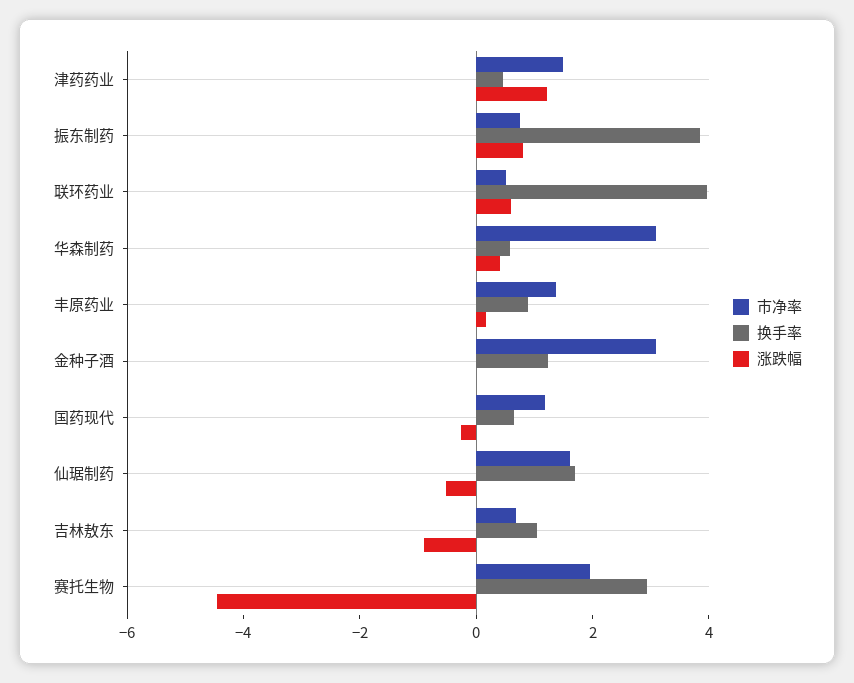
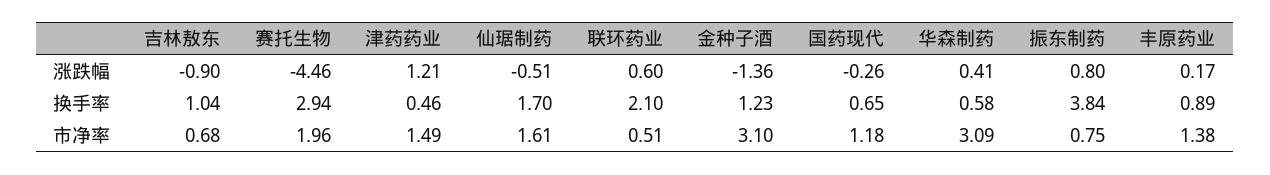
  {
    "市净率": {
      "津药药业": 1.49,
      "振东制药": 0.75,
      "联环药业": 0.51,
      "华森制药": 3.09,
      "丰原药业": 1.38,
      "金种子酒": 3.1,
      "国药现代": 1.18,
      "仙琚制药": 1.61,
      "吉林敖东": 0.68,
      "赛托生物": 1.96
    },
    "换手率": {
      "津药药业": 0.46,
      "振东制药": 3.84,
-     "联环药业": 4,
+     "联环药业": 2.1,
      "华森制药": 0.58,
      "丰原药业": 0.89,
      "金种子酒": 1.23,
      "国药现代": 0.65,
      "仙琚制药": 1.7,
      "吉林敖东": 1.04,
      "赛托生物": 2.94
    },
    "涨跌幅": {
      "津药药业": 1.21,
      "振东制药": 0.8,
      "联环药业": 0.6,
      "华森制药": 0.41,
      "丰原药业": 0.17,
-     "金种子酒": 0,
+     "金种子酒": -1.36,
      "国药现代": -0.26,
      "仙琚制药": -0.51,
      "吉林敖东": -0.9,
      "赛托生物": -4.46
    }
  }

